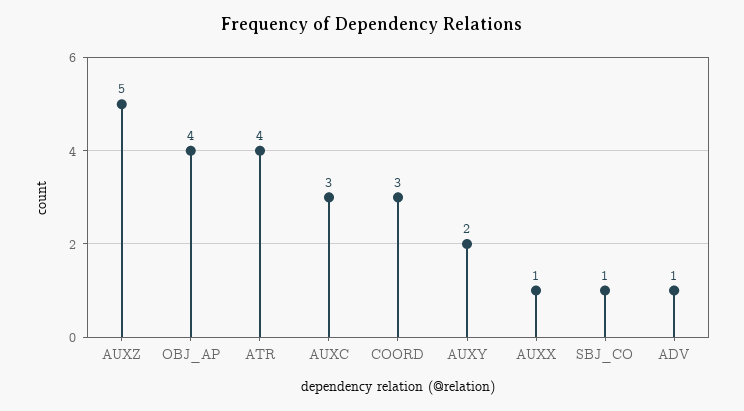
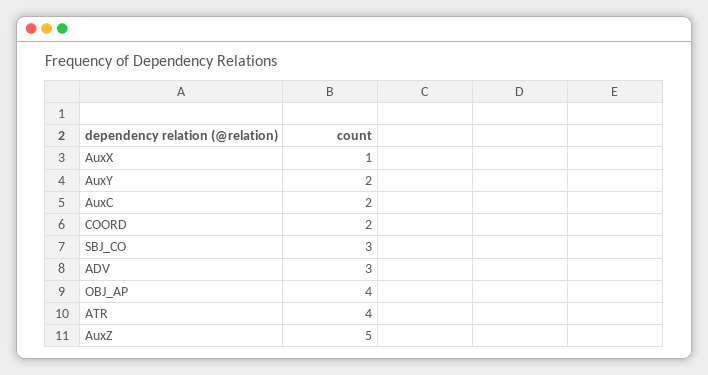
  {
    "AUXZ": 5,
    "OBJ_AP": 4,
    "ATR": 4,
-   "AUXC": 3,
+   "AUXC": 2,
-   "COORD": 3,
+   "COORD": 2,
    "AUXY": 2,
    "AUXX": 1,
-   "SBJ_CO": 1,
+   "SBJ_CO": 3,
-   "ADV": 1
+   "ADV": 3
  }

